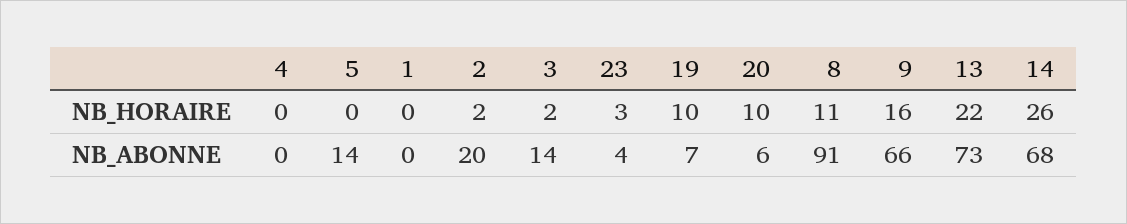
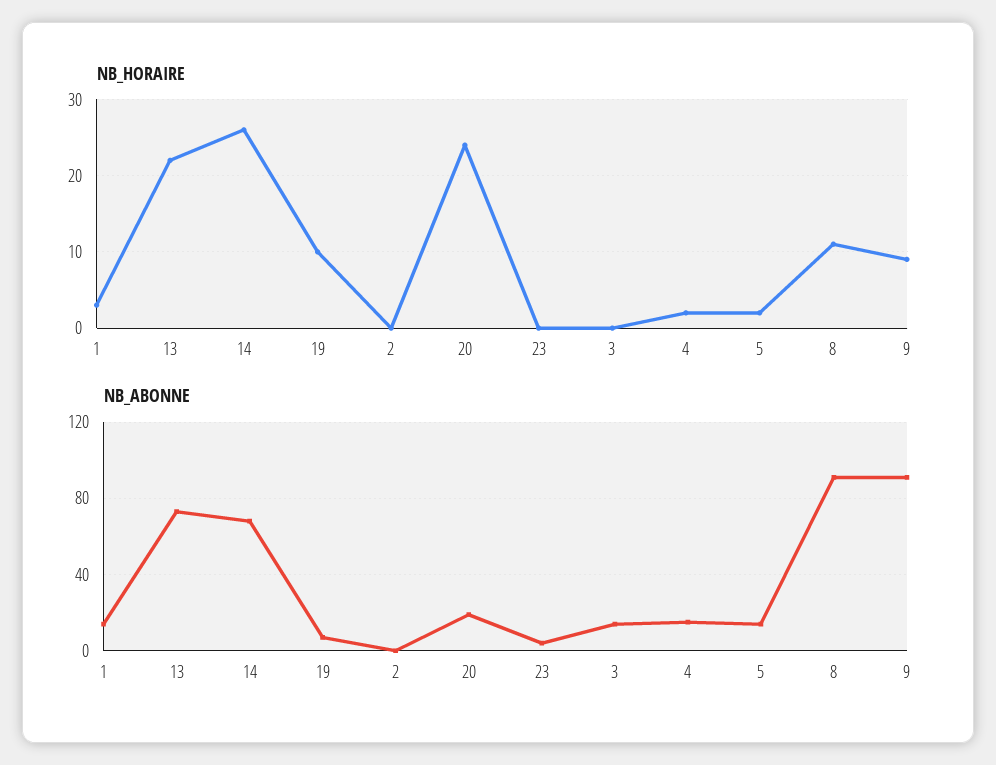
  {
    "NB_HORAIRE": {
-     "4": 0,
+     "4": 2,
-     "5": 0,
+     "5": 2,
-     "1": 0,
+     "1": 3,
-     "2": 2,
+     "2": 0,
-     "3": 2,
+     "3": 0,
-     "23": 3,
+     "23": 0,
      "19": 10,
-     "20": 10,
+     "20": 24,
      "8": 11,
-     "9": 16,
+     "9": 9,
      "13": 22,
      "14": 26
    },
    "NB_ABONNE": {
-     "4": 0,
+     "4": 15,
      "5": 14,
-     "1": 0,
+     "1": 15,
-     "2": 20,
+     "2": 0,
      "3": 14,
      "23": 4,
      "19": 7,
-     "20": 6,
+     "20": 20,
      "8": 91,
-     "9": 66,
+     "9": 90,
      "13": 73,
      "14": 68
    }
  }

